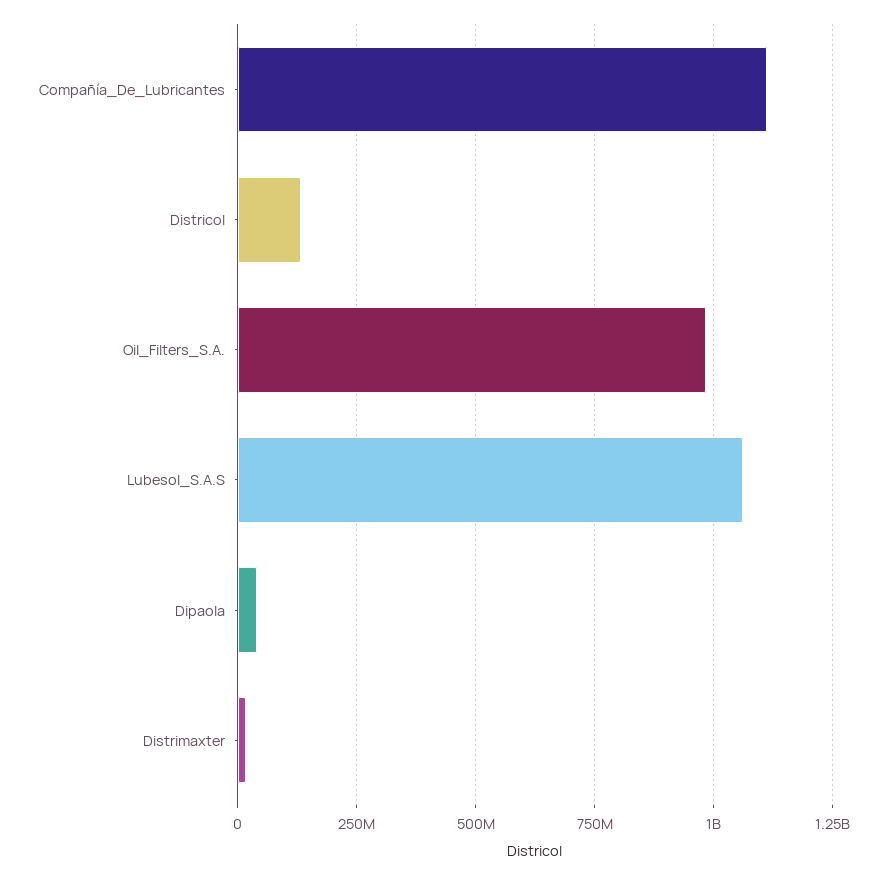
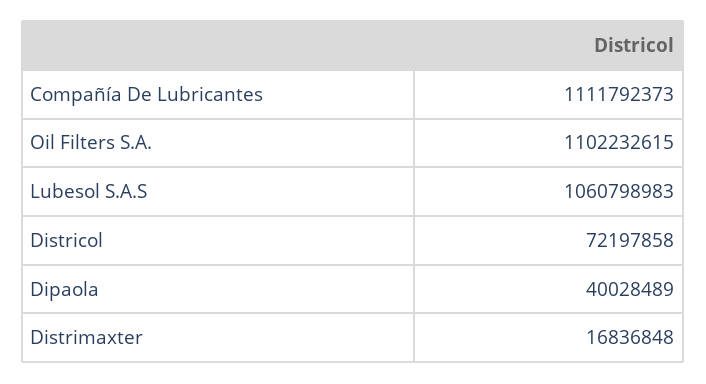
  {
    "Compañía_De_Lubricantes": 1111792373,
-   "Districol": 125000000,
+   "Districol": 72197858,
-   "Oil_Filters_S.A.": 975000000,
+   "Oil_Filters_S.A.": 1102232615,
    "Lubesol_S.A.S": 1060798983,
    "Dipaola": 40028489,
    "Distrimaxter": 16836848
  }

